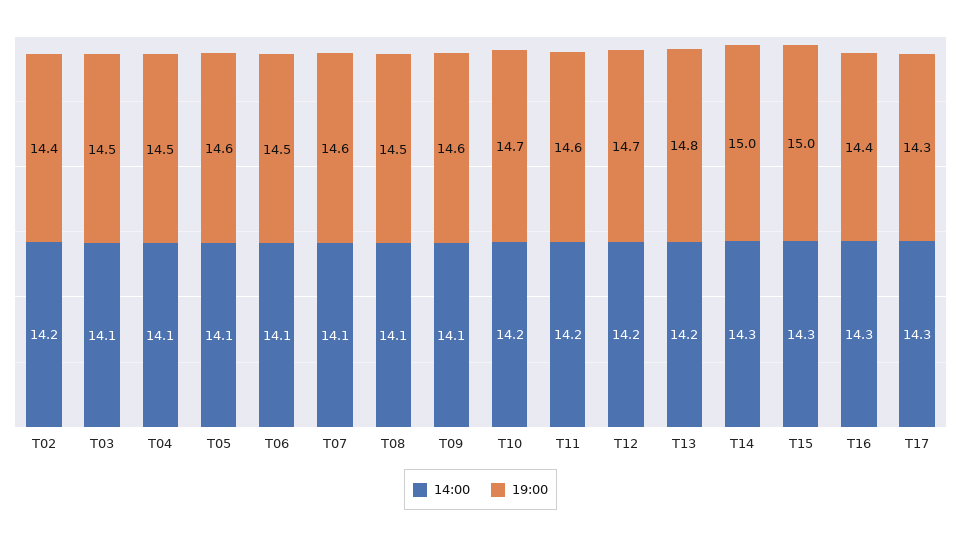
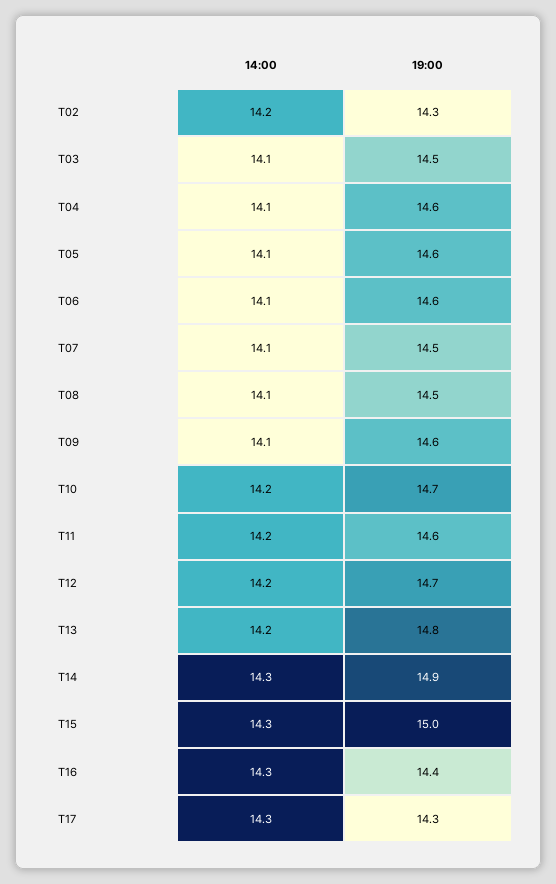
  {
    "14:00": {
      "T02": 14.2,
      "T03": 14.1,
      "T04": 14.1,
      "T05": 14.1,
      "T06": 14.1,
      "T07": 14.1,
      "T08": 14.1,
      "T09": 14.1,
      "T10": 14.2,
      "T11": 14.2,
      "T12": 14.2,
      "T13": 14.2,
      "T14": 14.3,
      "T15": 14.3,
      "T16": 14.3,
      "T17": 14.3
    },
    "19:00": {
-     "T02": 14.4,
+     "T02": 14.3,
      "T03": 14.5,
-     "T04": 14.5,
+     "T04": 14.6,
      "T05": 14.6,
-     "T06": 14.5,
+     "T06": 14.6,
-     "T07": 14.6,
+     "T07": 14.5,
      "T08": 14.5,
      "T09": 14.6,
      "T10": 14.7,
      "T11": 14.6,
      "T12": 14.7,
      "T13": 14.8,
-     "T14": 15,
+     "T14": 14.9,
      "T15": 15,
      "T16": 14.4,
      "T17": 14.3
    }
  }

